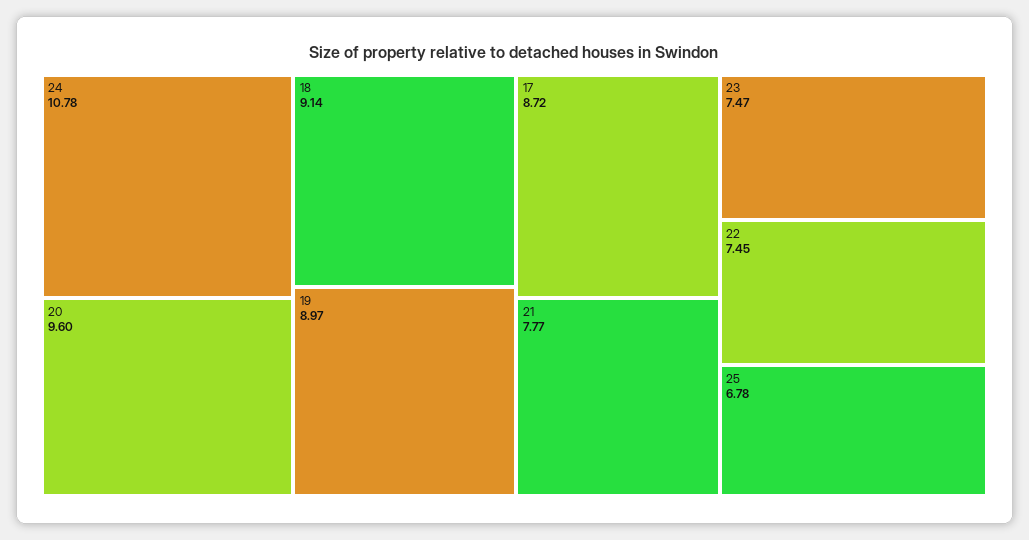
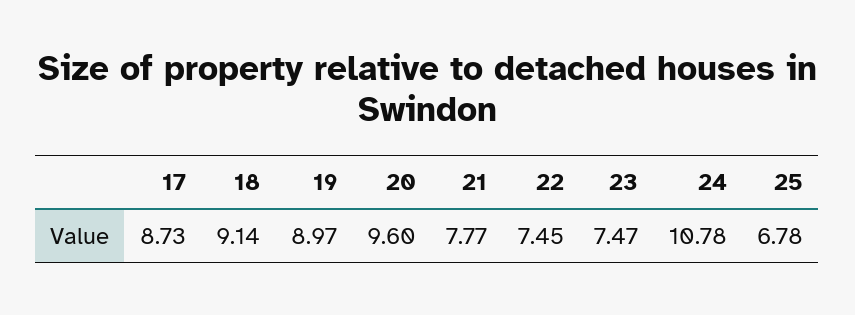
  {
    "24": 10.78,
    "20": 9.6,
    "18": 9.14,
    "19": 8.97,
-   "17": 8.72,
+   "17": 8.73,
    "21": 7.77,
    "23": 7.47,
    "22": 7.45,
    "25": 6.78
  }

